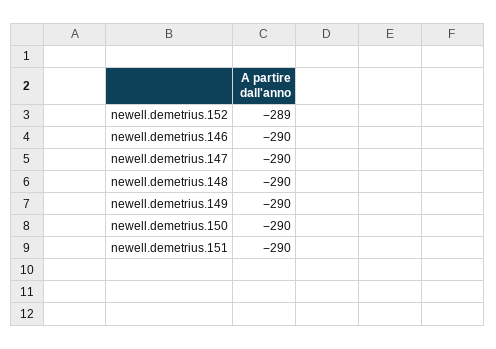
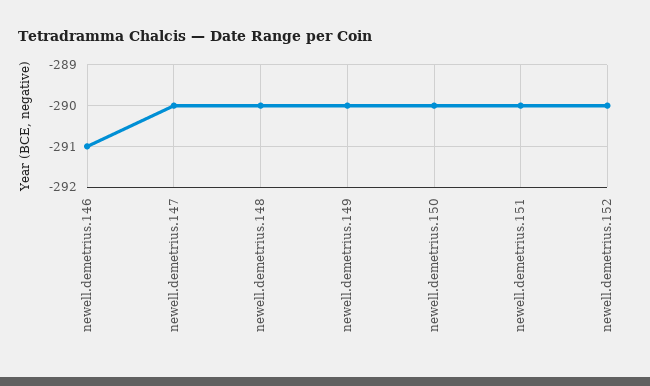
  {
-   "newell.demetrius.152": -289,
+   "newell.demetrius.152": -290,
-   "newell.demetrius.146": -290,
+   "newell.demetrius.146": -291,
    "newell.demetrius.147": -290,
    "newell.demetrius.148": -290,
    "newell.demetrius.149": -290,
    "newell.demetrius.150": -290,
    "newell.demetrius.151": -290
  }

